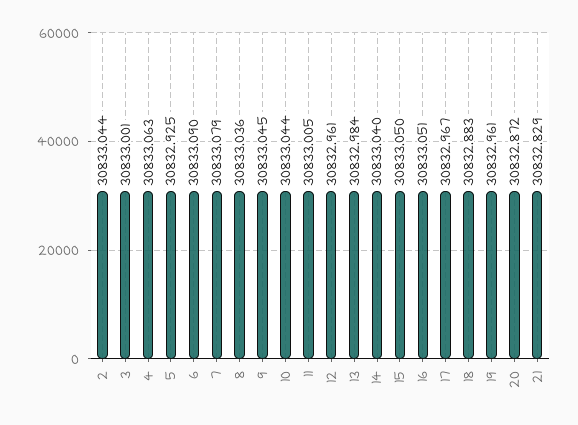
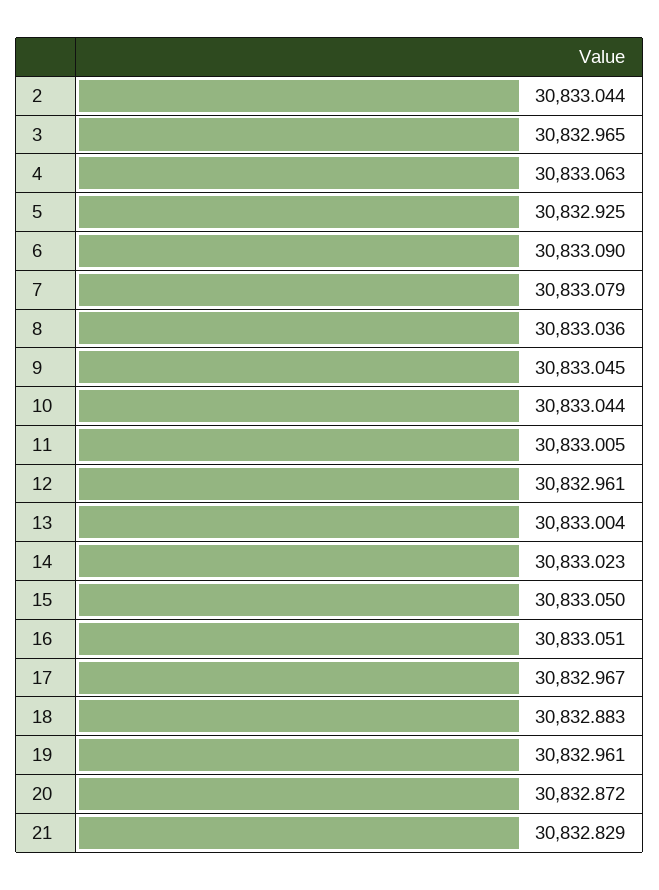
  {
    "2": 30833.044,
-   "3": 30833.001,
+   "3": 30832.965,
    "4": 30833.063,
    "5": 30832.925,
    "6": 30833.09,
    "7": 30833.079,
    "8": 30833.036,
    "9": 30833.045,
    "10": 30833.044,
    "11": 30833.005,
    "12": 30832.961,
-   "13": 30832.984,
+   "13": 30833.004,
-   "14": 30833.04,
+   "14": 30833.023,
    "15": 30833.05,
    "16": 30833.051,
    "17": 30832.967,
    "18": 30832.883,
    "19": 30832.961,
    "20": 30832.872,
    "21": 30832.829
  }

